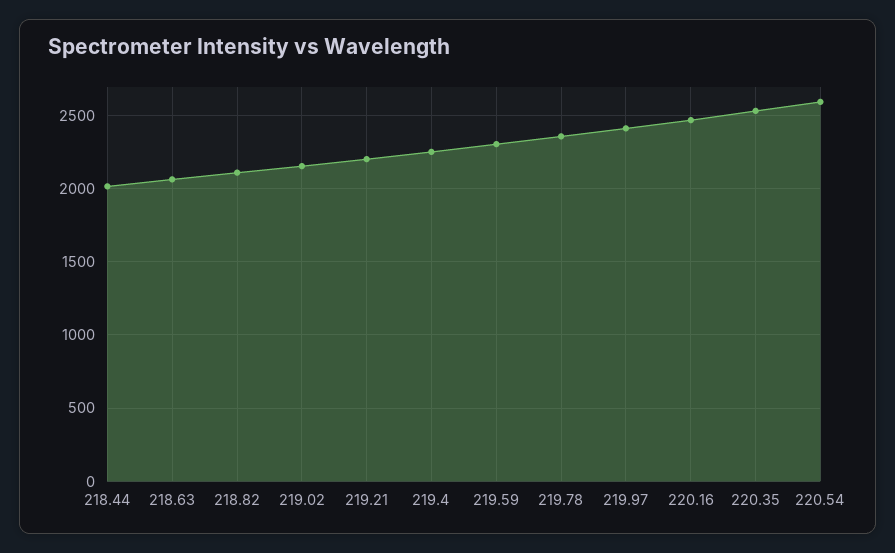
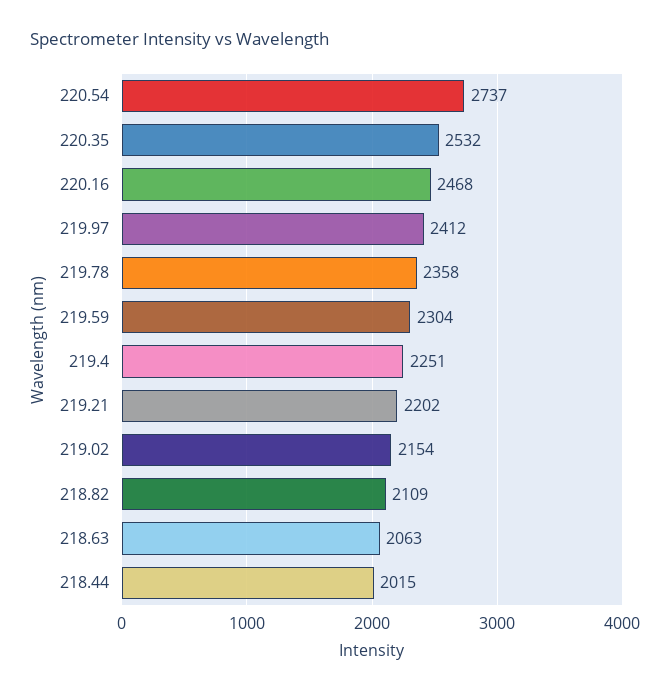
  {
    "218.44": 2015,
    "218.63": 2063,
    "218.82": 2109,
    "219.02": 2154,
    "219.21": 2202,
    "219.4": 2251,
    "219.59": 2304,
    "219.78": 2358,
    "219.97": 2412,
    "220.16": 2468,
    "220.35": 2532,
-   "220.54": 2600
+   "220.54": 2737
  }

